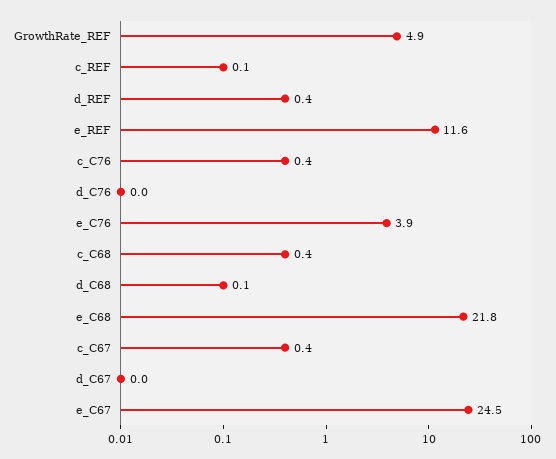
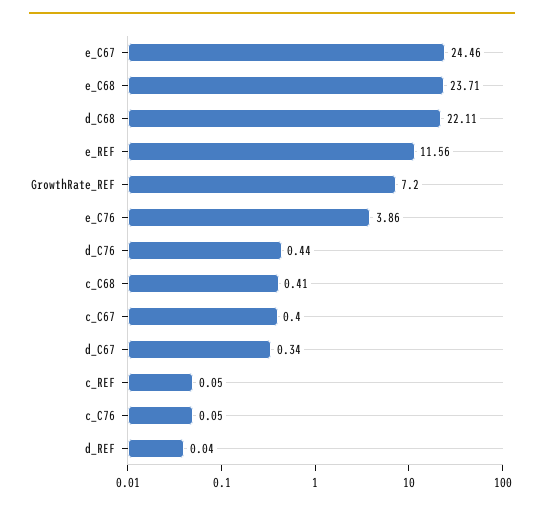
  {
-   "GrowthRate_REF": 4.9,
+   "GrowthRate_REF": 7.2,
    "c_REF": 0.05,
-   "d_REF": 0.4,
+   "d_REF": 0.04,
    "e_REF": 11.56,
-   "c_C76": 0.4,
+   "c_C76": 0.05,
-   "d_C76": 0,
+   "d_C76": 0.44,
    "e_C76": 3.86,
    "c_C68": 0.41,
-   "d_C68": 0.1,
+   "d_C68": 22.11,
-   "e_C68": 21.8,
+   "e_C68": 23.71,
    "c_C67": 0.4,
-   "d_C67": 0,
+   "d_C67": 0.34,
    "e_C67": 24.46
  }

